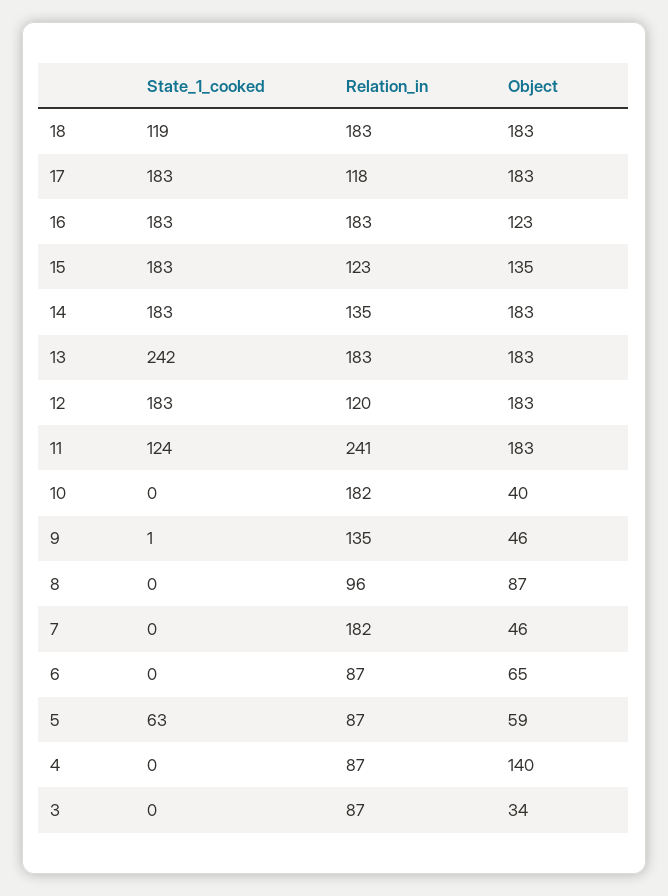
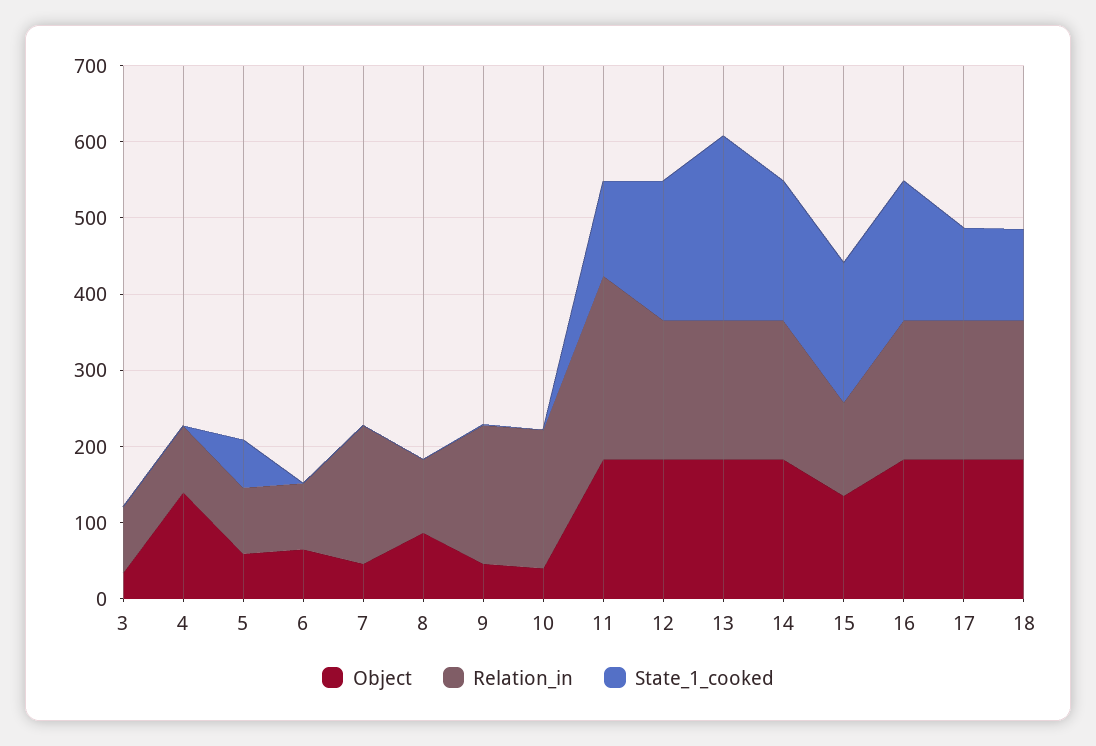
  {
    "State_1_cooked": {
      "18": 119,
-     "17": 183,
+     "17": 120,
      "16": 183,
      "15": 183,
      "14": 183,
      "13": 242,
      "12": 183,
      "11": 124,
      "10": 0,
      "9": 1,
      "8": 0,
      "7": 0,
      "6": 0,
      "5": 63,
      "4": 0,
      "3": 0
    },
    "Relation_in": {
      "18": 183,
-     "17": 118,
+     "17": 180,
      "16": 183,
      "15": 123,
-     "14": 135,
+     "14": 180,
      "13": 183,
-     "12": 120,
+     "12": 180,
      "11": 241,
      "10": 182,
-     "9": 135,
+     "9": 180,
      "8": 96,
      "7": 182,
      "6": 87,
      "5": 87,
      "4": 87,
      "3": 87
    },
    "Object": {
      "18": 183,
      "17": 183,
-     "16": 123,
+     "16": 180,
      "15": 135,
      "14": 183,
      "13": 183,
      "12": 183,
      "11": 183,
      "10": 40,
      "9": 46,
      "8": 87,
      "7": 46,
      "6": 65,
      "5": 59,
      "4": 140,
      "3": 34
    }
  }

